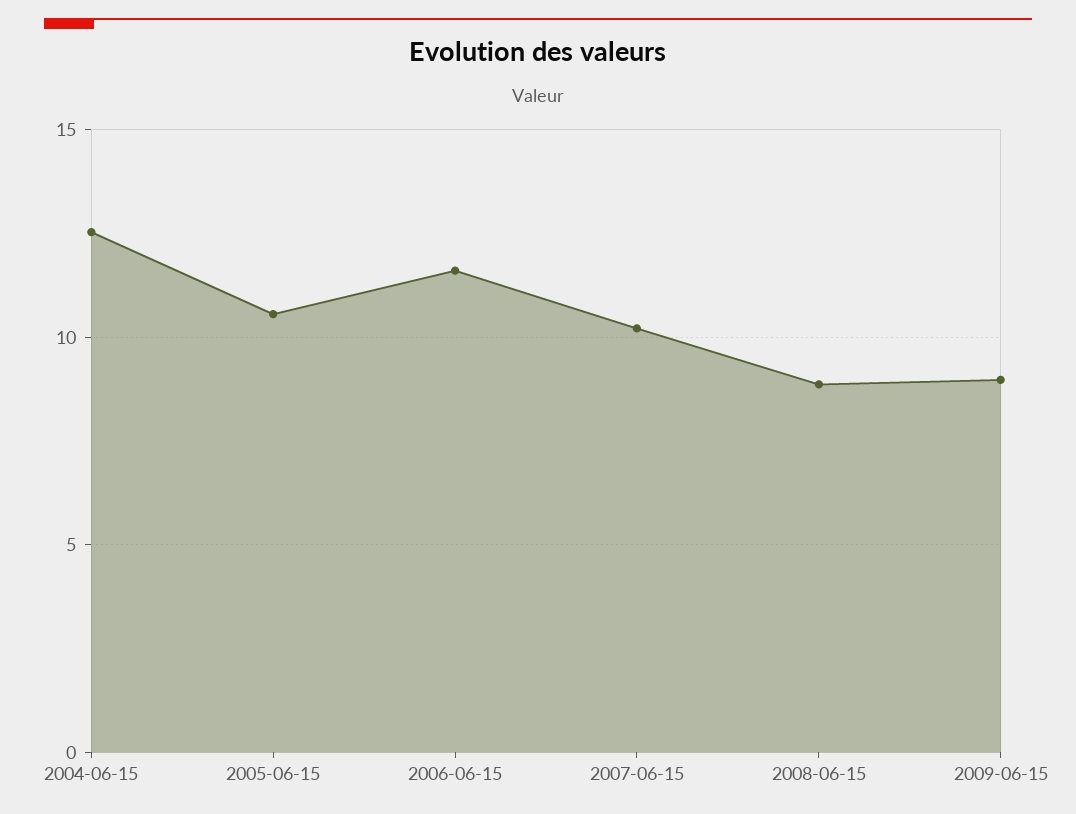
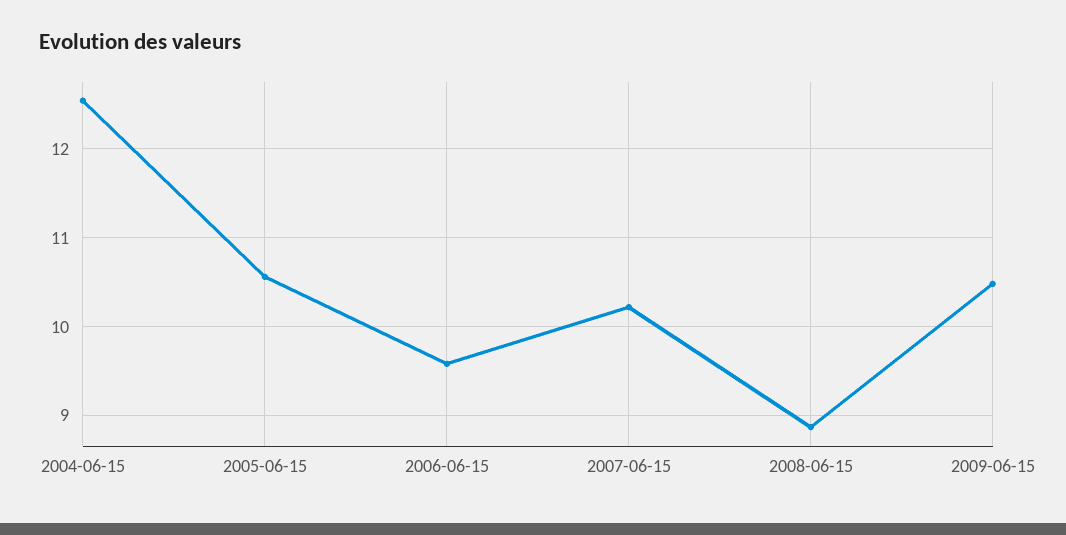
  {
    "2004-06-15": 12.5,
    "2005-06-15": 10.6,
-   "2006-06-15": 11.5,
+   "2006-06-15": 9.6,
    "2007-06-15": 10.2,
    "2008-06-15": 8.9,
-   "2009-06-15": 9
+   "2009-06-15": 10.5
  }

